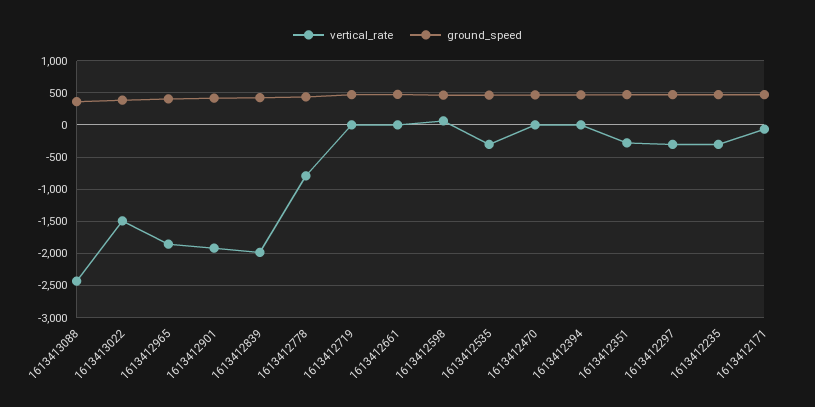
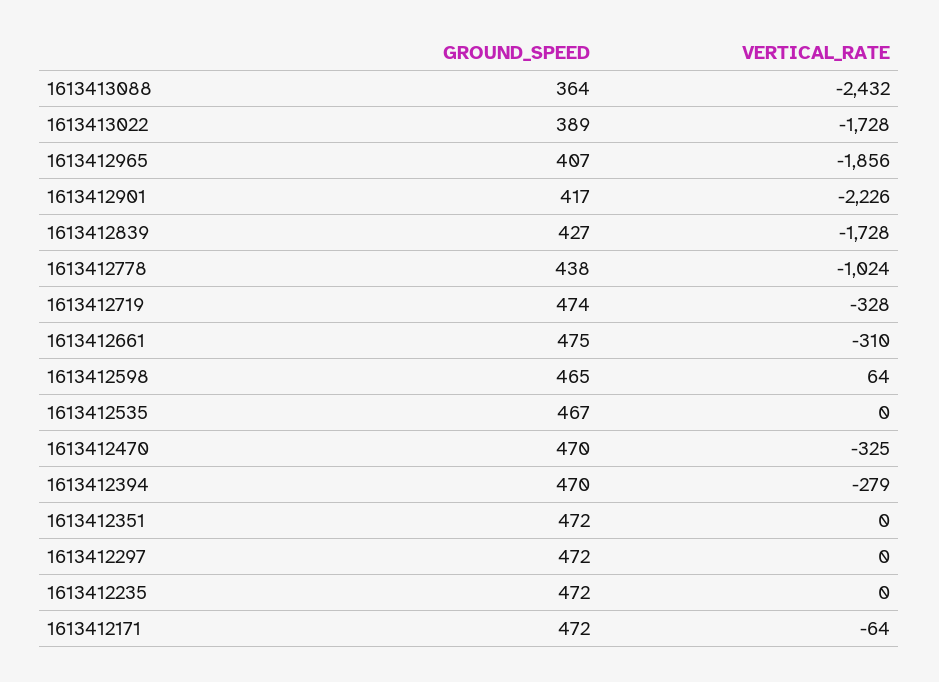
  {
    "vertical_rate": {
      "1613413088": -2432,
-     "1613413022": -1500,
+     "1613413022": -1728,
      "1613412965": -1856,
-     "1613412901": -1900,
+     "1613412901": -2226,
-     "1613412839": -2000,
+     "1613412839": -1728,
-     "1613412778": -800,
+     "1613412778": -1024,
-     "1613412719": 0,
+     "1613412719": -328,
-     "1613412661": 0,
+     "1613412661": -310,
      "1613412598": 64,
-     "1613412535": -300,
+     "1613412535": 0,
-     "1613412470": 0,
+     "1613412470": -325,
-     "1613412394": 0,
+     "1613412394": -279,
-     "1613412351": -300,
+     "1613412351": 0,
-     "1613412297": -300,
+     "1613412297": 0,
-     "1613412235": -300,
+     "1613412235": 0,
      "1613412171": -64
    },
    "ground_speed": {
      "1613413088": 364,
      "1613413022": 389,
      "1613412965": 407,
      "1613412901": 417,
      "1613412839": 427,
      "1613412778": 438,
      "1613412719": 474,
      "1613412661": 475,
      "1613412598": 465,
      "1613412535": 467,
      "1613412470": 470,
      "1613412394": 470,
      "1613412351": 472,
      "1613412297": 472,
      "1613412235": 472,
      "1613412171": 472
    }
  }

